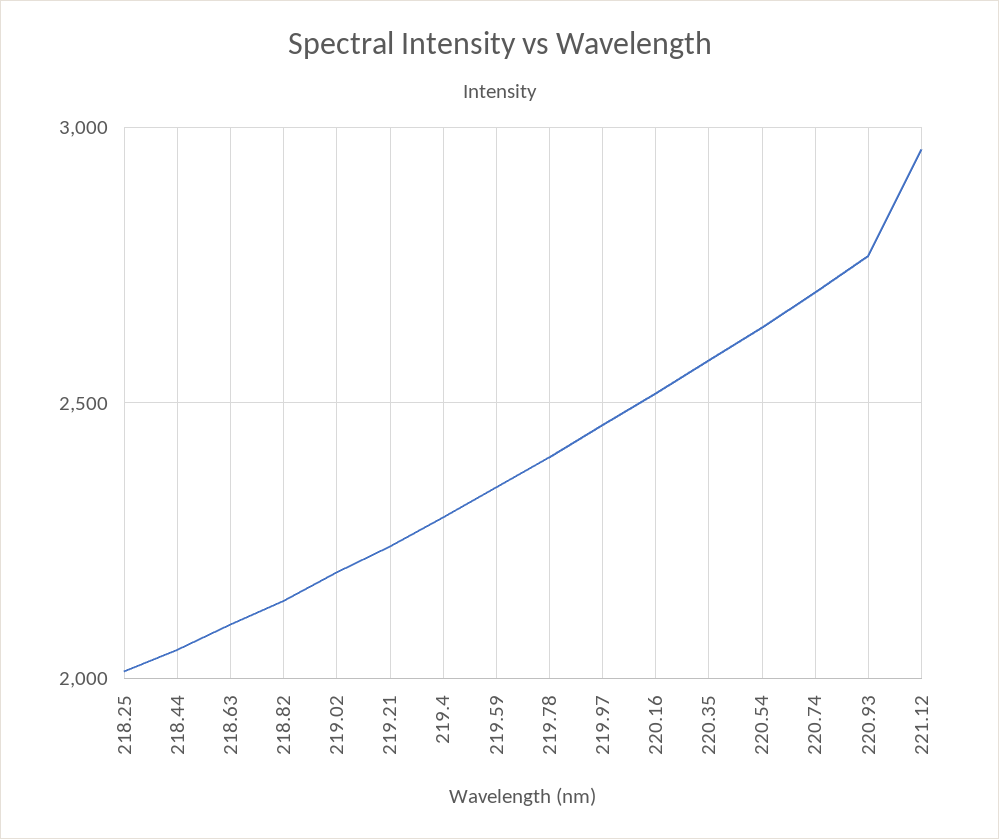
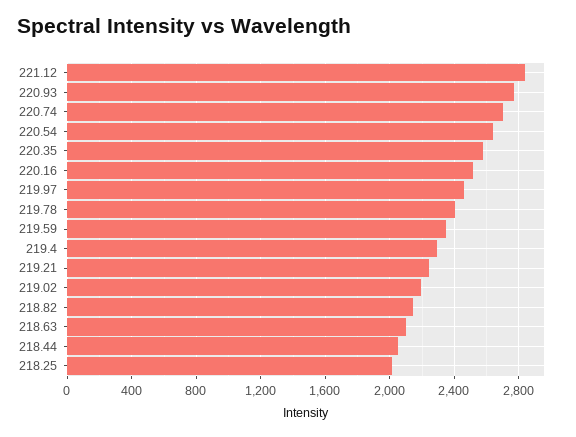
  {
    "218.25": 2000,
    "218.44": 2050,
    "218.63": 2100,
    "218.82": 2150,
    "219.02": 2200,
    "219.21": 2250,
    "219.4": 2300,
    "219.59": 2350,
    "219.78": 2400,
    "219.97": 2450,
    "220.16": 2500,
    "220.35": 2600,
    "220.54": 2650,
    "220.74": 2700,
    "220.93": 2750,
-   "221.12": 2950
+   "221.12": 2850
  }

